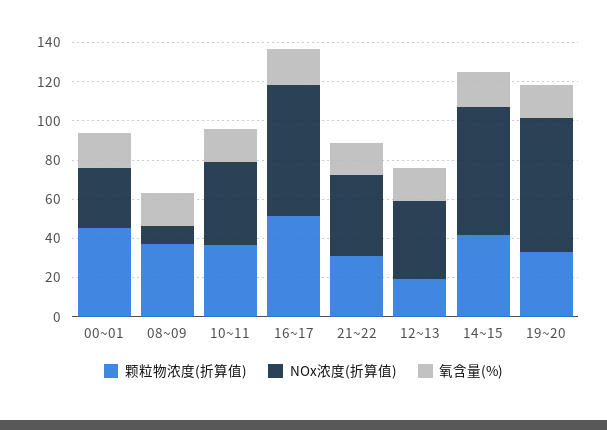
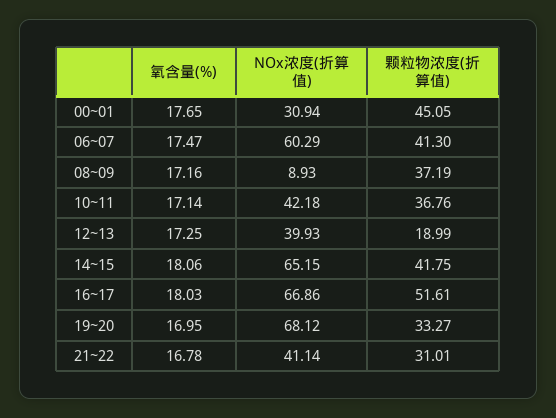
  {
    "颗粒物浓度(折算值)": {
      "00~01": 45.05,
      "08~09": 37.19,
      "10~11": 36.76,
      "16~17": 51.61,
      "21~22": 31.01,
      "12~13": 18.99,
      "14~15": 41.75,
-     "19~20": 33.27
+     "19~20": 33.27,
+     "06~07": 41.3
    },
    "NOx浓度(折算值)": {
      "00~01": 30.94,
      "08~09": 8.93,
      "10~11": 42.18,
      "16~17": 66.86,
      "21~22": 41.14,
      "12~13": 39.93,
      "14~15": 65.15,
-     "19~20": 68.12
+     "19~20": 68.12,
+     "06~07": 60.29
    },
    "氧含量(%)": {
      "00~01": 17.65,
      "08~09": 17.16,
      "10~11": 17.14,
      "16~17": 18.03,
      "21~22": 16.78,
      "12~13": 17.25,
      "14~15": 18.06,
-     "19~20": 16.95
+     "19~20": 16.95,
+     "06~07": 17.47
    }
  }

